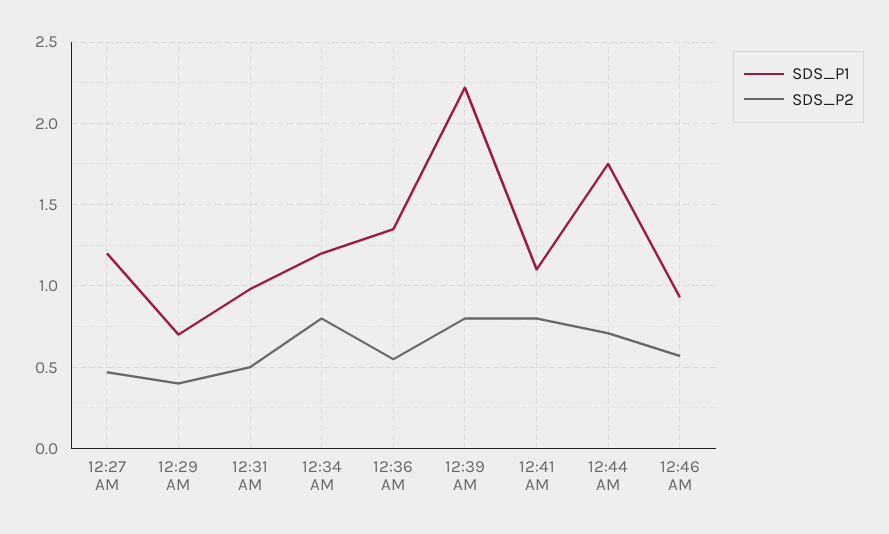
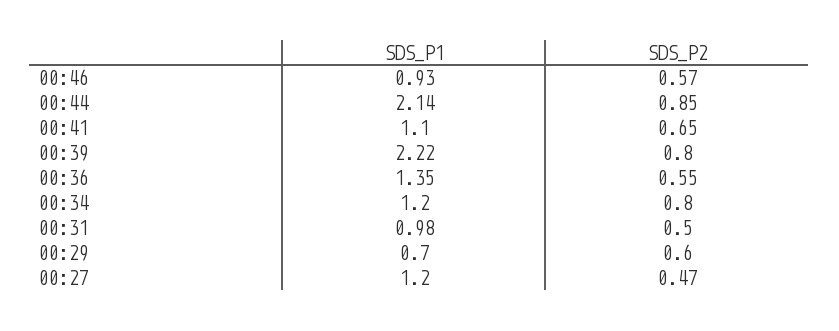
  {
    "SDS_P1": {
      "12:27 AM": 1.2,
      "12:29 AM": 0.7,
      "12:31 AM": 0.98,
      "12:34 AM": 1.2,
      "12:36 AM": 1.35,
      "12:39 AM": 2.22,
      "12:41 AM": 1.1,
-     "12:44 AM": 1.75,
+     "12:44 AM": 2.14,
      "12:46 AM": 0.93
    },
    "SDS_P2": {
      "12:27 AM": 0.47,
-     "12:29 AM": 0.4,
+     "12:29 AM": 0.6,
      "12:31 AM": 0.5,
      "12:34 AM": 0.8,
      "12:36 AM": 0.55,
      "12:39 AM": 0.8,
-     "12:41 AM": 0.8,
+     "12:41 AM": 0.65,
-     "12:44 AM": 0.7,
+     "12:44 AM": 0.85,
      "12:46 AM": 0.57
    }
  }

